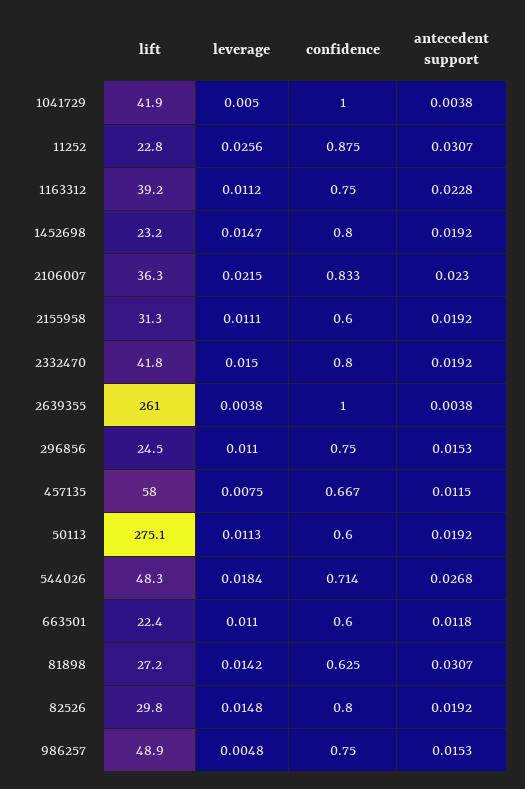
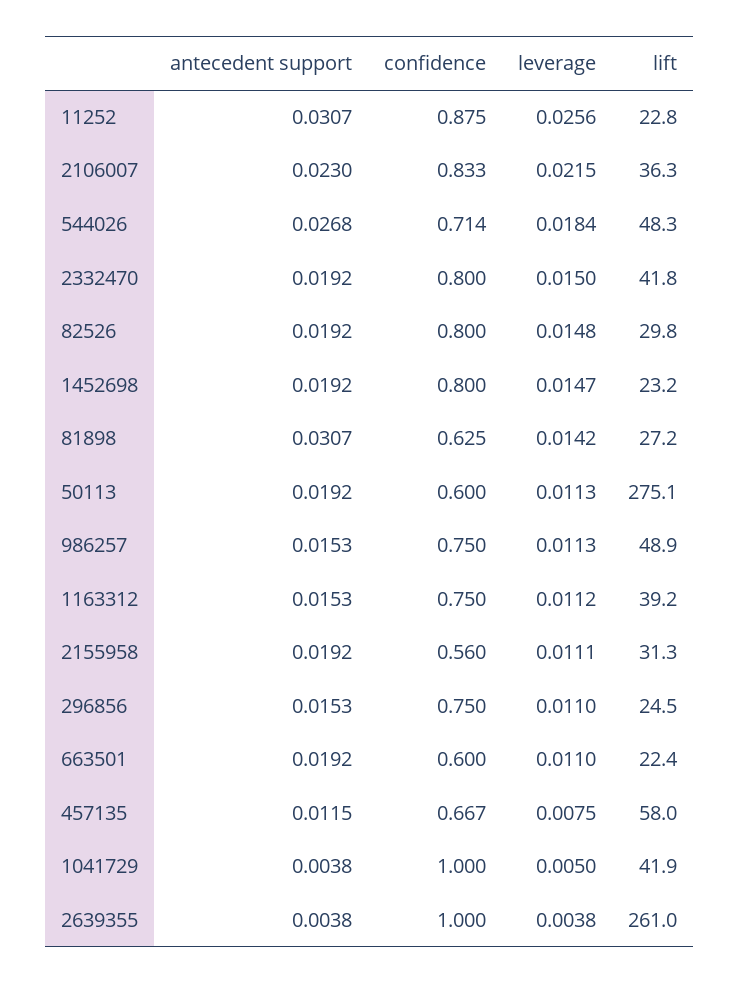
  {
    "lift": {
      "1041729": 41.9,
      "11252": 22.8,
      "1163312": 39.2,
      "1452698": 23.2,
      "2106007": 36.3,
      "2155958": 31.3,
      "2332470": 41.8,
      "2639355": 261,
      "296856": 24.5,
      "457135": 58,
      "50113": 275.1,
      "544026": 48.3,
      "663501": 22.4,
      "81898": 27.2,
      "82526": 29.8,
      "986257": 48.9
    },
    "leverage": {
      "1041729": 0.005,
      "11252": 0.0256,
      "1163312": 0.0112,
      "1452698": 0.0147,
      "2106007": 0.0215,
      "2155958": 0.0111,
      "2332470": 0.015,
      "2639355": 0.0038,
      "296856": 0.011,
      "457135": 0.0075,
      "50113": 0.0113,
      "544026": 0.0184,
      "663501": 0.011,
      "81898": 0.0142,
      "82526": 0.0148,
-     "986257": 0.0048
+     "986257": 0.0113
    },
    "confidence": {
      "1041729": 1,
      "11252": 0.875,
      "1163312": 0.75,
      "1452698": 0.8,
      "2106007": 0.833,
-     "2155958": 0.6,
+     "2155958": 0.56,
      "2332470": 0.8,
      "2639355": 1,
      "296856": 0.75,
      "457135": 0.667,
      "50113": 0.6,
      "544026": 0.714,
      "663501": 0.6,
      "81898": 0.625,
      "82526": 0.8,
      "986257": 0.75
    },
    "antecedent support": {
      "1041729": 0.0038,
      "11252": 0.0307,
-     "1163312": 0.0228,
+     "1163312": 0.0153,
      "1452698": 0.0192,
      "2106007": 0.023,
      "2155958": 0.0192,
      "2332470": 0.0192,
      "2639355": 0.0038,
      "296856": 0.0153,
      "457135": 0.0115,
      "50113": 0.0192,
      "544026": 0.0268,
-     "663501": 0.0118,
+     "663501": 0.0192,
      "81898": 0.0307,
      "82526": 0.0192,
      "986257": 0.0153
    }
  }

